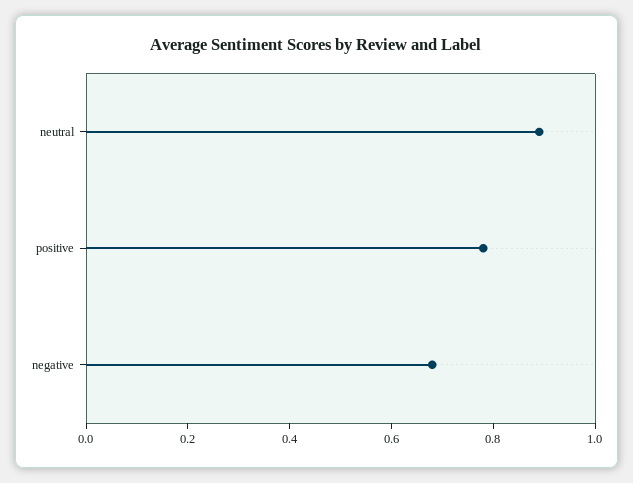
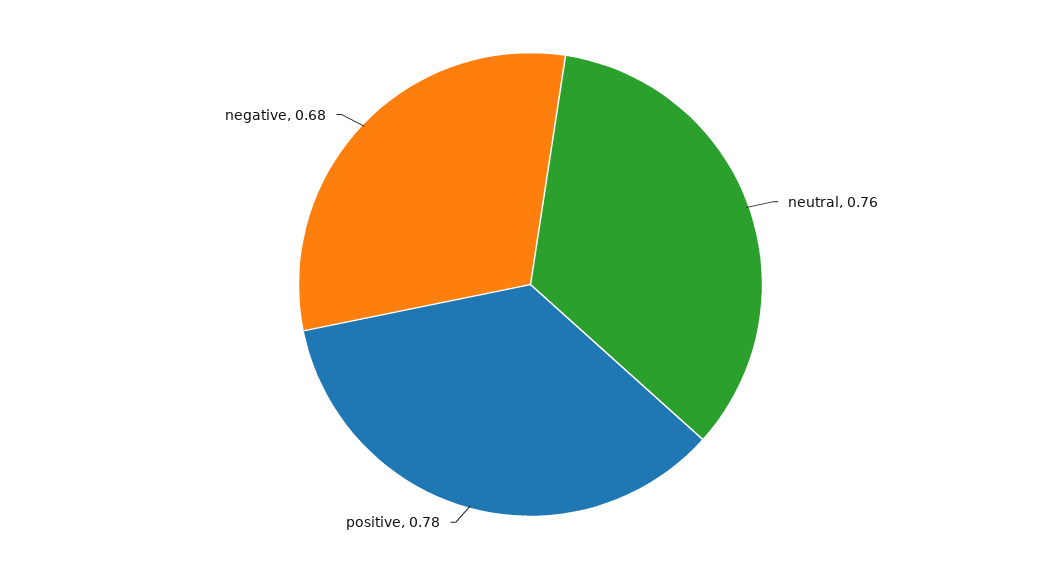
  {
-   "neutral": 0.9,
+   "neutral": 0.76,
    "positive": 0.78,
    "negative": 0.68
  }

